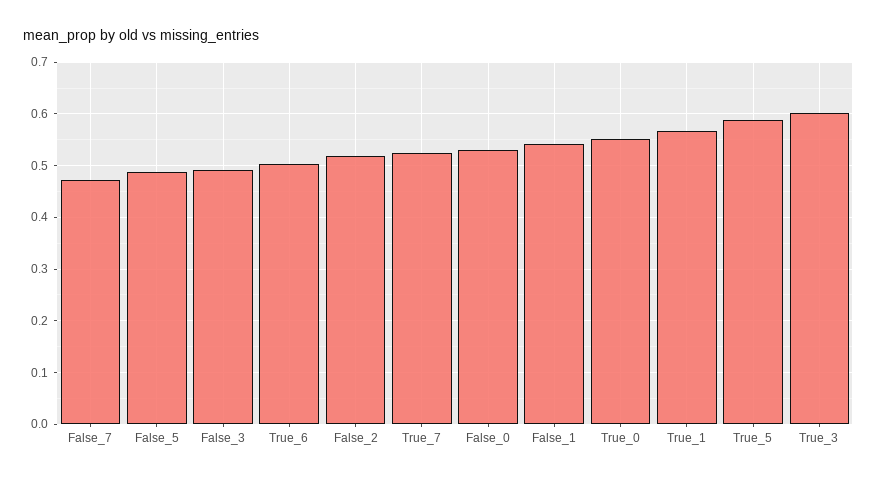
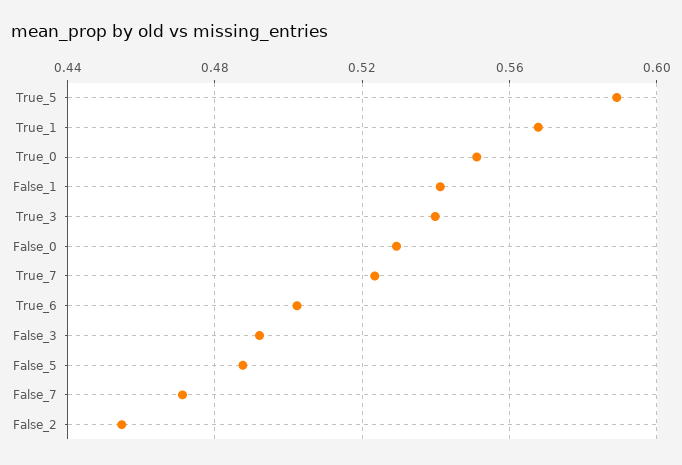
  {
    "False_7": 0.47,
    "False_5": 0.49,
    "False_3": 0.49,
    "True_6": 0.5,
-   "False_2": 0.52,
+   "False_2": 0.455,
    "True_7": 0.525,
    "False_0": 0.53,
    "False_1": 0.54,
    "True_0": 0.55,
    "True_1": 0.57,
    "True_5": 0.59,
-   "True_3": 0.6
+   "True_3": 0.54
  }

